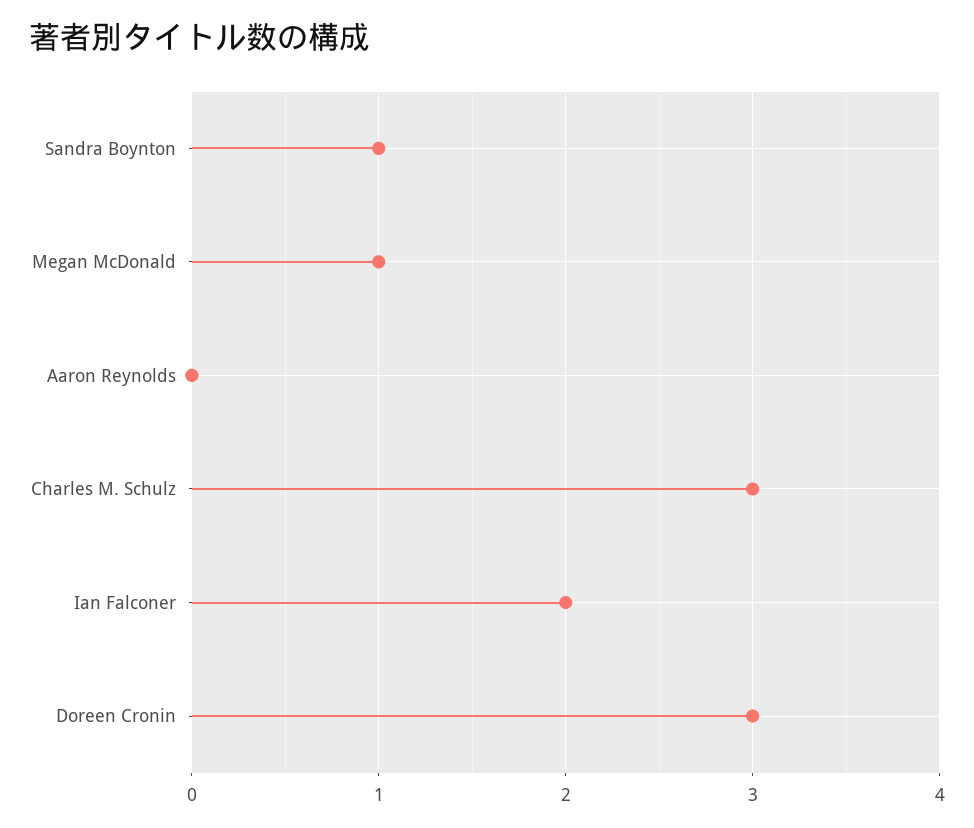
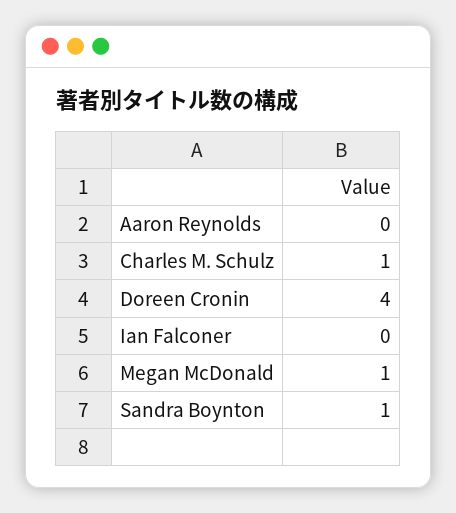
  {
    "Sandra Boynton": 1,
    "Megan McDonald": 1,
    "Aaron Reynolds": 0,
-   "Charles M. Schulz": 3,
+   "Charles M. Schulz": 1,
-   "Ian Falconer": 2,
+   "Ian Falconer": 0,
-   "Doreen Cronin": 3
+   "Doreen Cronin": 4
  }

